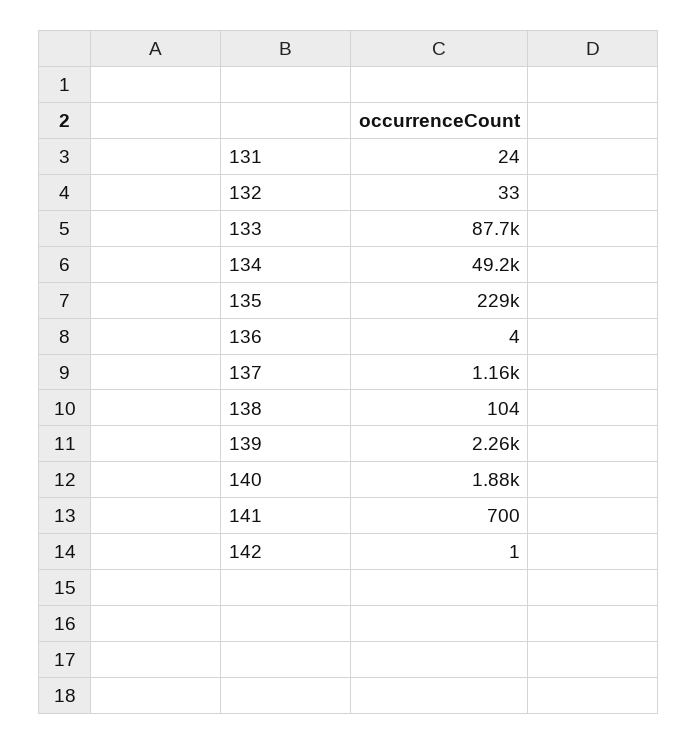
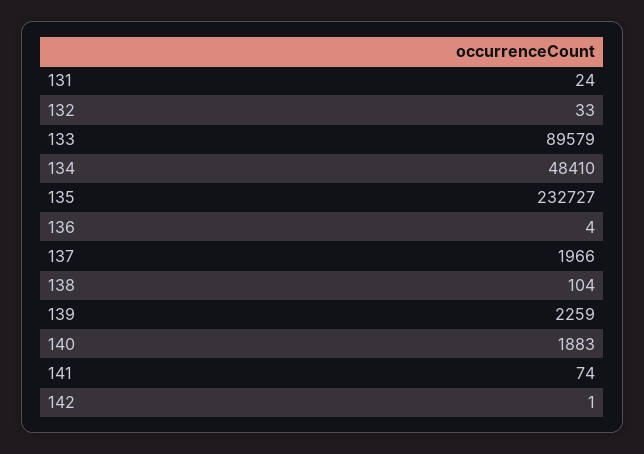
  {
    "131": 24,
    "132": 33,
-   "133": 87700,
+   "133": 89579,
-   "134": 49200,
+   "134": 48410,
-   "135": 229000,
+   "135": 232727,
    "136": 4,
-   "137": 1160,
+   "137": 1966,
    "138": 104,
    "139": 2259,
    "140": 1883,
-   "141": 700,
+   "141": 74,
    "142": 1
  }

